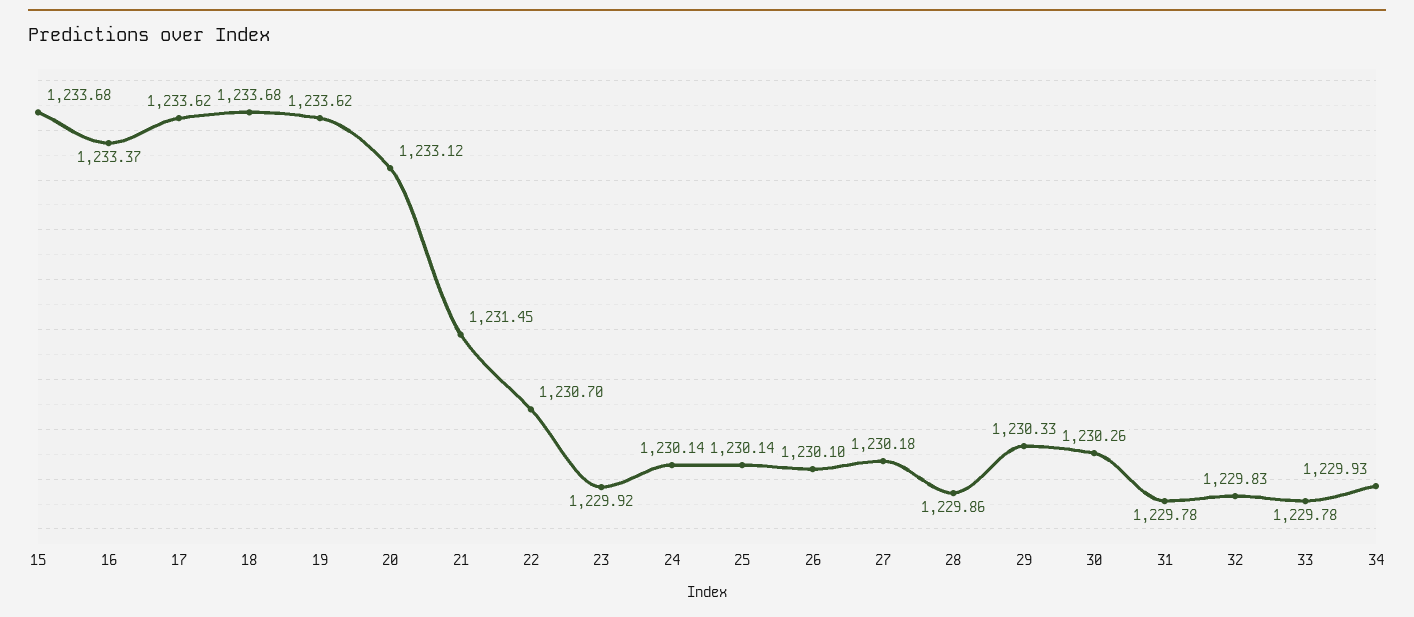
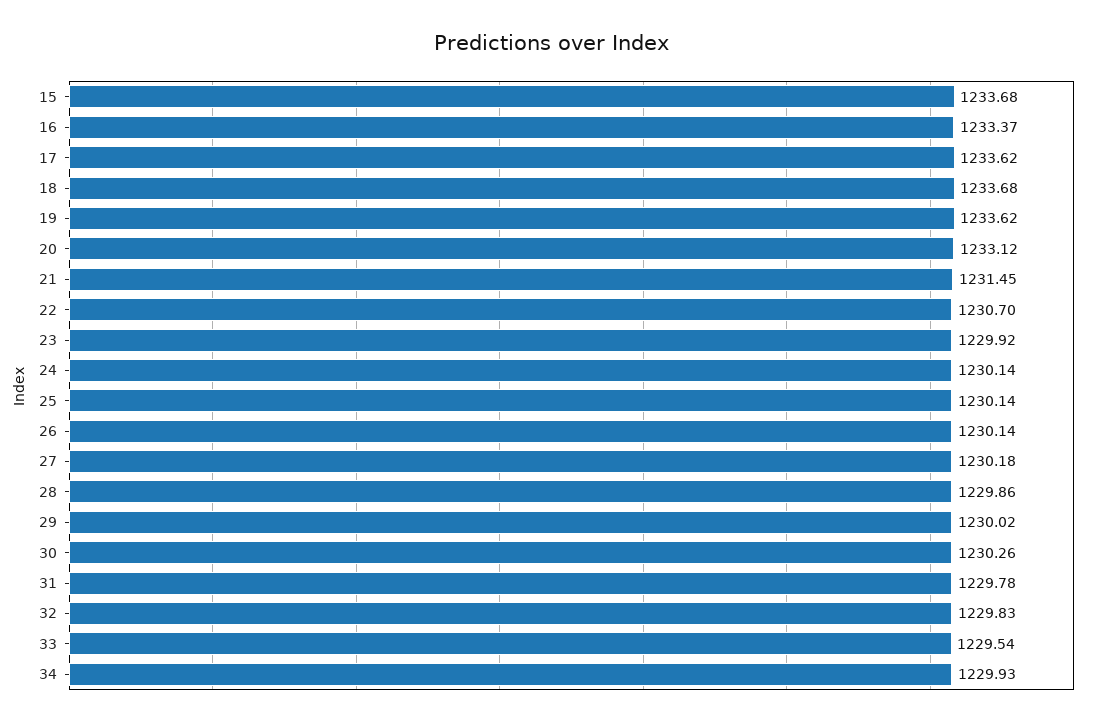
  {
    "15": 1233.68,
    "16": 1233.37,
    "17": 1233.62,
    "18": 1233.68,
    "19": 1233.62,
    "20": 1233.12,
    "21": 1231.45,
    "22": 1230.7,
    "23": 1229.92,
    "24": 1230.14,
    "25": 1230.14,
-   "26": 1230.1,
+   "26": 1230.14,
    "27": 1230.18,
    "28": 1229.86,
-   "29": 1230.33,
+   "29": 1230.02,
    "30": 1230.26,
    "31": 1229.78,
    "32": 1229.83,
-   "33": 1229.78,
+   "33": 1229.54,
    "34": 1229.93
  }

